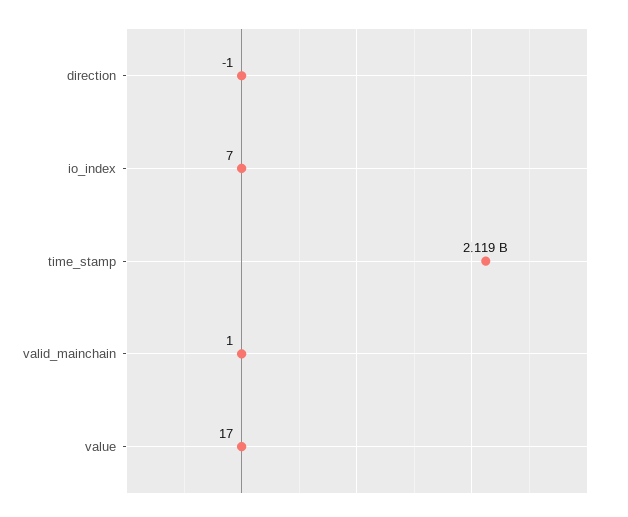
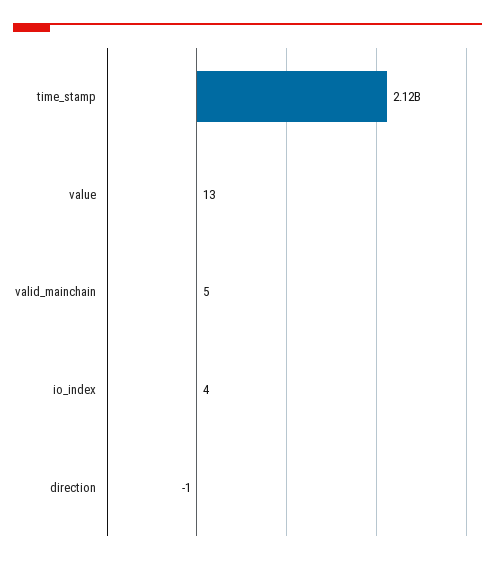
  {
    "direction": -1,
-   "io_index": 7,
+   "io_index": 4,
    "time_stamp": 2119000000,
-   "valid_mainchain": 1,
+   "valid_mainchain": 5,
-   "value": 17
+   "value": 13
  }

